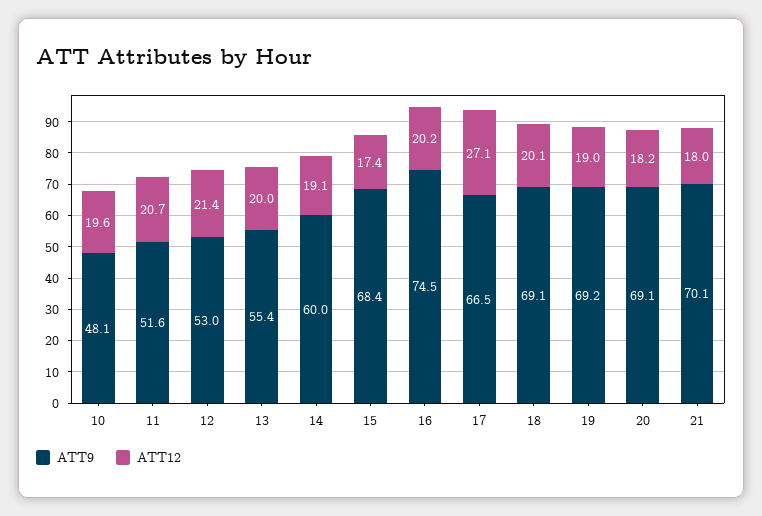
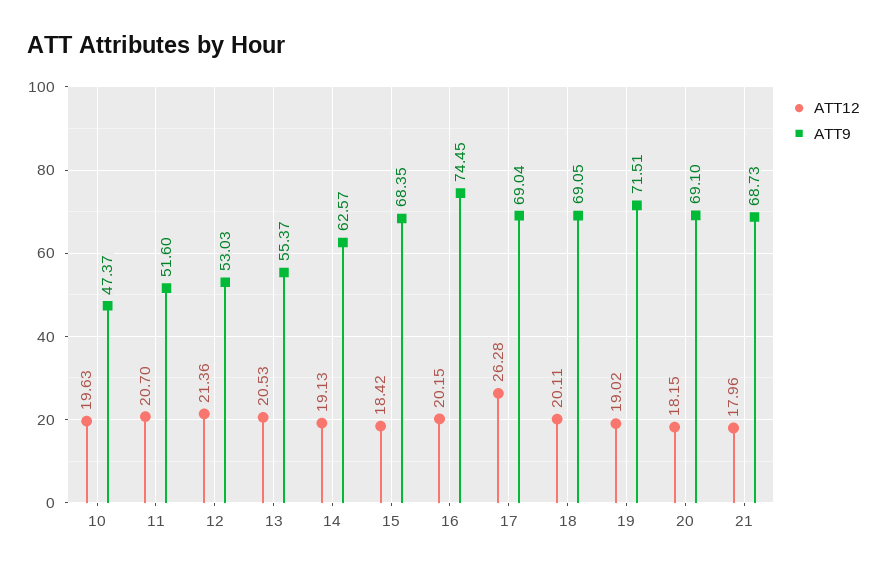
  {
    "ATT9": {
-     "10": 48.1,
+     "10": 47.37,
      "11": 51.6,
      "12": 53.03,
      "13": 55.37,
-     "14": 60,
+     "14": 62.57,
      "15": 68.35,
      "16": 74.45,
-     "17": 66.5,
+     "17": 69.04,
      "18": 69.05,
-     "19": 69.2,
+     "19": 71.51,
      "20": 69.1,
-     "21": 70.1
+     "21": 68.73
    },
    "ATT12": {
      "10": 19.63,
      "11": 20.7,
      "12": 21.36,
-     "13": 20,
+     "13": 20.53,
      "14": 19.13,
-     "15": 17.4,
+     "15": 18.42,
      "16": 20.15,
-     "17": 27.1,
+     "17": 26.28,
      "18": 20.11,
      "19": 19.02,
      "20": 18.15,
      "21": 17.96
    }
  }

